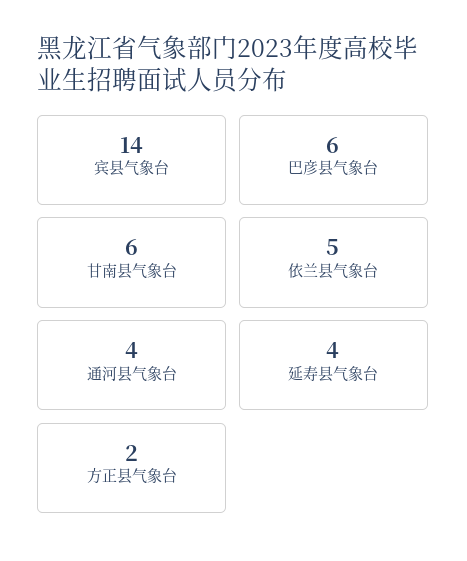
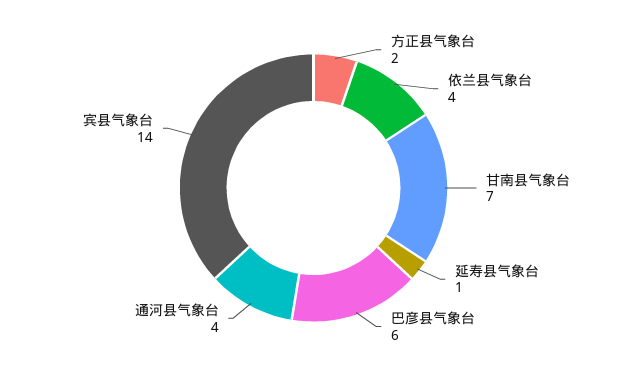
  {
    "宾县气象台": 14,
    "巴彦县气象台": 6,
-   "甘南县气象台": 6,
+   "甘南县气象台": 7,
-   "依兰县气象台": 5,
+   "依兰县气象台": 4,
    "通河县气象台": 4,
-   "延寿县气象台": 4,
+   "延寿县气象台": 1,
    "方正县气象台": 2
  }

